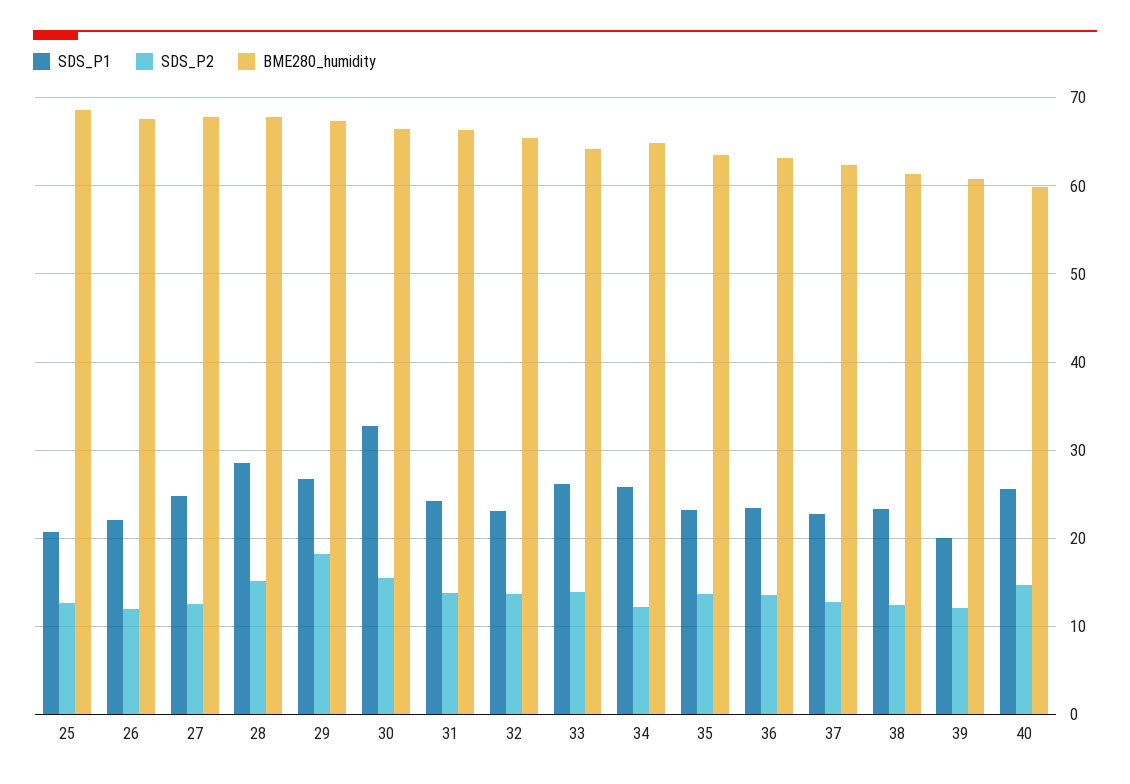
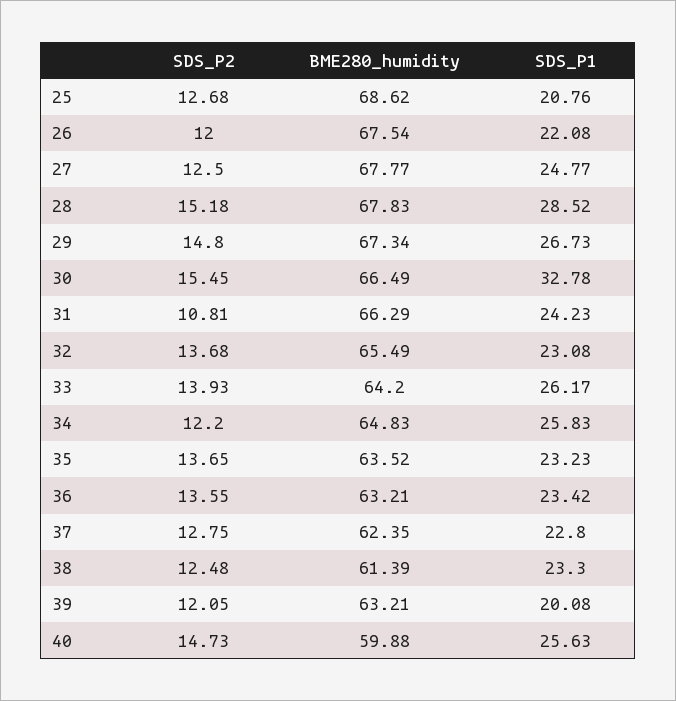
  {
    "SDS_P1": {
      "25": 20.76,
      "26": 22.08,
      "27": 24.77,
      "28": 28.52,
      "29": 26.73,
      "30": 32.78,
      "31": 24.23,
      "32": 23.08,
      "33": 26.17,
      "34": 25.83,
      "35": 23.23,
      "36": 23.42,
      "37": 22.8,
      "38": 23.3,
      "39": 20.08,
      "40": 25.63
    },
    "SDS_P2": {
      "25": 12.68,
      "26": 12,
      "27": 12.5,
      "28": 15.18,
-     "29": 18,
+     "29": 14.8,
      "30": 15.45,
-     "31": 14,
+     "31": 10.81,
      "32": 13.68,
      "33": 13.93,
      "34": 12.2,
      "35": 13.65,
      "36": 13.55,
      "37": 12.75,
      "38": 12.48,
      "39": 12.05,
      "40": 14.73
    },
    "BME280_humidity": {
      "25": 68.62,
      "26": 67.54,
      "27": 67.77,
      "28": 67.83,
      "29": 67.34,
      "30": 66.49,
      "31": 66.29,
      "32": 65.49,
      "33": 64.2,
      "34": 64.83,
      "35": 63.52,
      "36": 63.21,
      "37": 62.35,
      "38": 61.39,
-     "39": 61,
+     "39": 63.21,
      "40": 59.88
    }
  }

